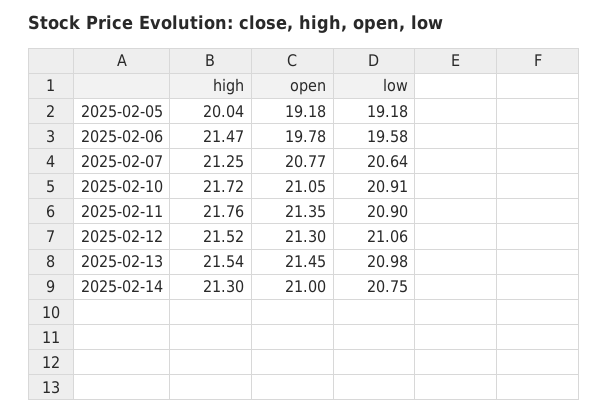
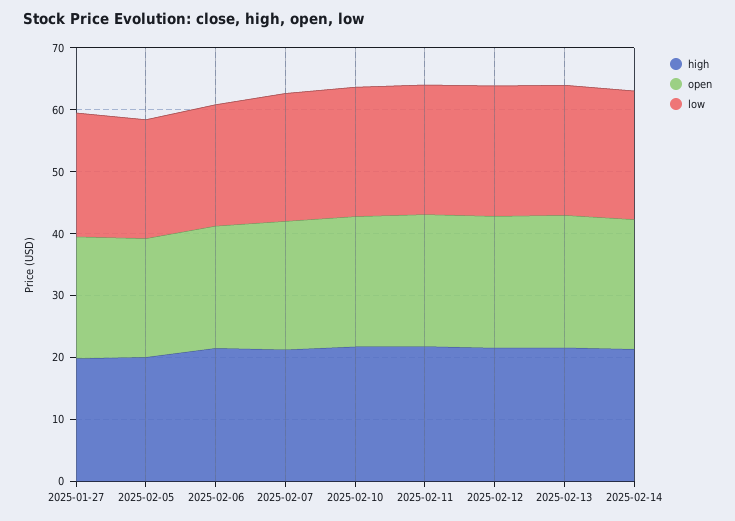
  {
    "high": {
      "2025-02-05": 20.04,
      "2025-02-06": 21.47,
      "2025-02-07": 21.25,
      "2025-02-10": 21.72,
      "2025-02-11": 21.76,
      "2025-02-12": 21.52,
      "2025-02-13": 21.54,
-     "2025-02-14": 21.3
+     "2025-02-14": 21.3,
+     "2025-01-27": 20
    },
    "open": {
      "2025-02-05": 19.18,
      "2025-02-06": 19.78,
      "2025-02-07": 20.77,
      "2025-02-10": 21.05,
      "2025-02-11": 21.35,
      "2025-02-12": 21.3,
      "2025-02-13": 21.45,
-     "2025-02-14": 21
+     "2025-02-14": 21,
+     "2025-01-27": 20
    },
    "low": {
      "2025-02-05": 19.18,
      "2025-02-06": 19.58,
      "2025-02-07": 20.64,
      "2025-02-10": 20.91,
      "2025-02-11": 20.9,
      "2025-02-12": 21.06,
      "2025-02-13": 20.98,
-     "2025-02-14": 20.75
+     "2025-02-14": 20.75,
+     "2025-01-27": 20
    }
  }

